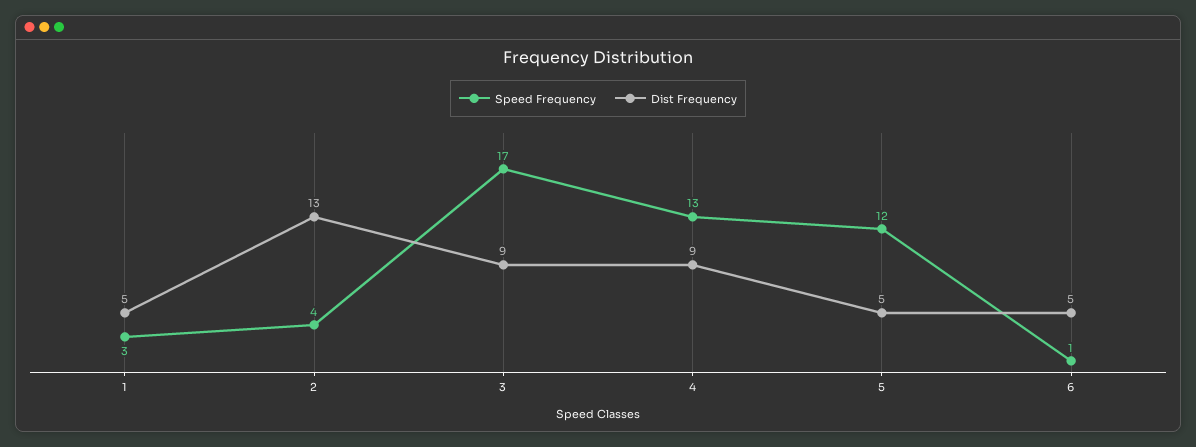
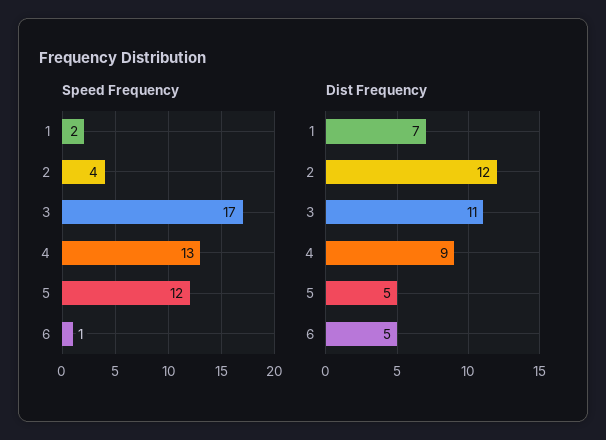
  {
    "Speed Frequency": {
-     "1": 3,
+     "1": 2,
      "2": 4,
      "3": 17,
      "4": 13,
      "5": 12,
      "6": 1
    },
    "Dist Frequency": {
-     "1": 5,
+     "1": 7,
-     "2": 13,
+     "2": 12,
-     "3": 9,
+     "3": 11,
      "4": 9,
      "5": 5,
      "6": 5
    }
  }

